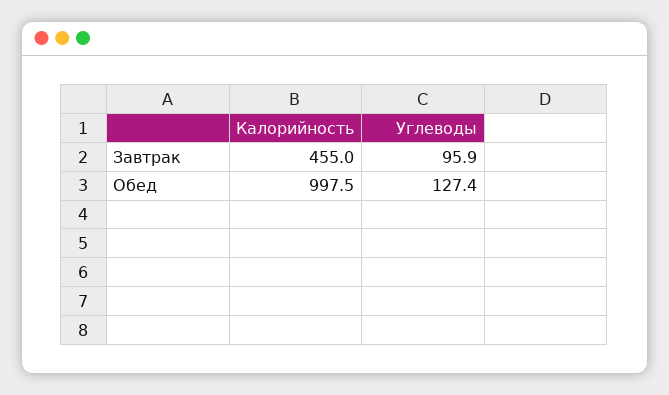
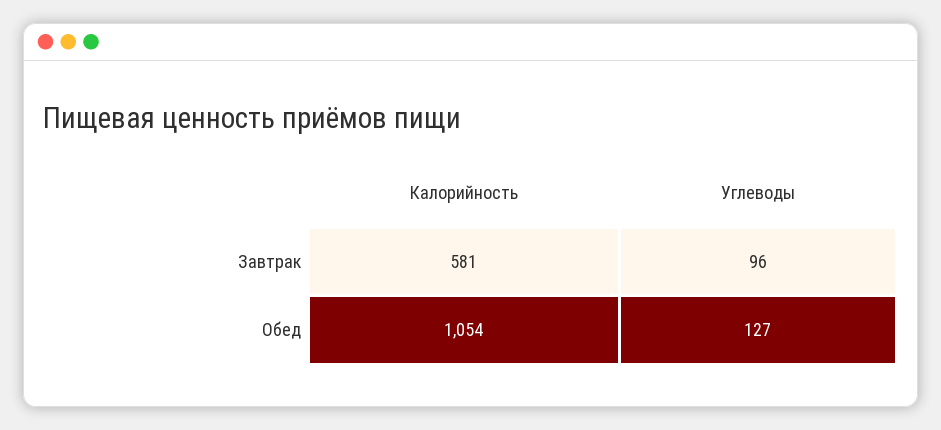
  {
    "Калорийность": {
-     "Завтрак": 455,
+     "Завтрак": 581,
-     "Обед": 997.5
+     "Обед": 1054
    },
    "Углеводы": {
      "Завтрак": 95.9,
      "Обед": 127.4
    }
  }

